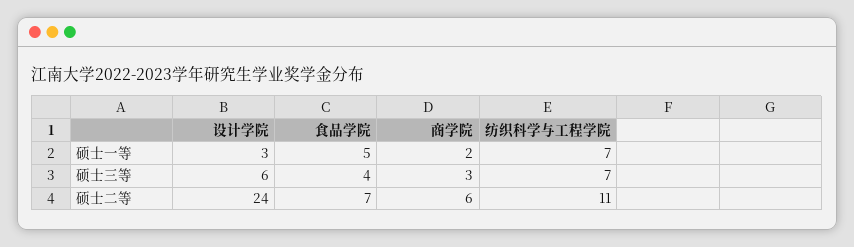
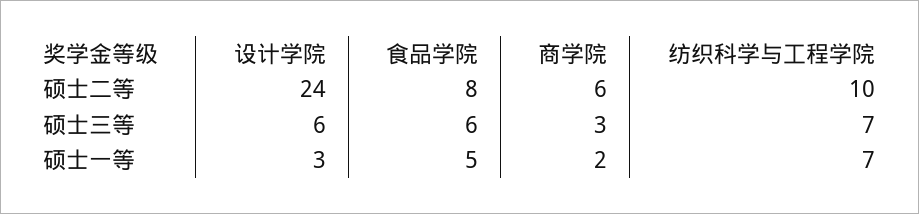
  {
    "设计学院": {
      "硕士一等": 3,
      "硕士三等": 6,
      "硕士二等": 24
    },
    "食品学院": {
      "硕士一等": 5,
-     "硕士三等": 4,
+     "硕士三等": 6,
-     "硕士二等": 7
+     "硕士二等": 8
    },
    "商学院": {
      "硕士一等": 2,
      "硕士三等": 3,
      "硕士二等": 6
    },
    "纺织科学与工程学院": {
      "硕士一等": 7,
      "硕士三等": 7,
-     "硕士二等": 11
+     "硕士二等": 10
    }
  }

